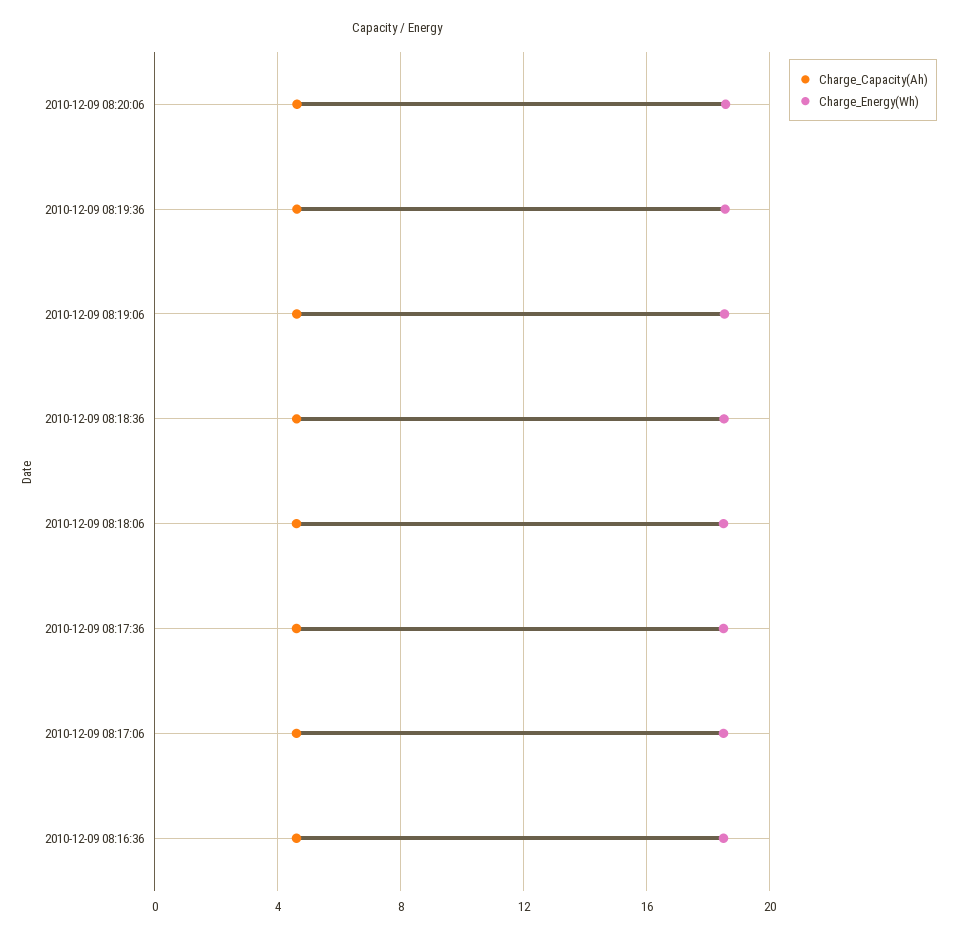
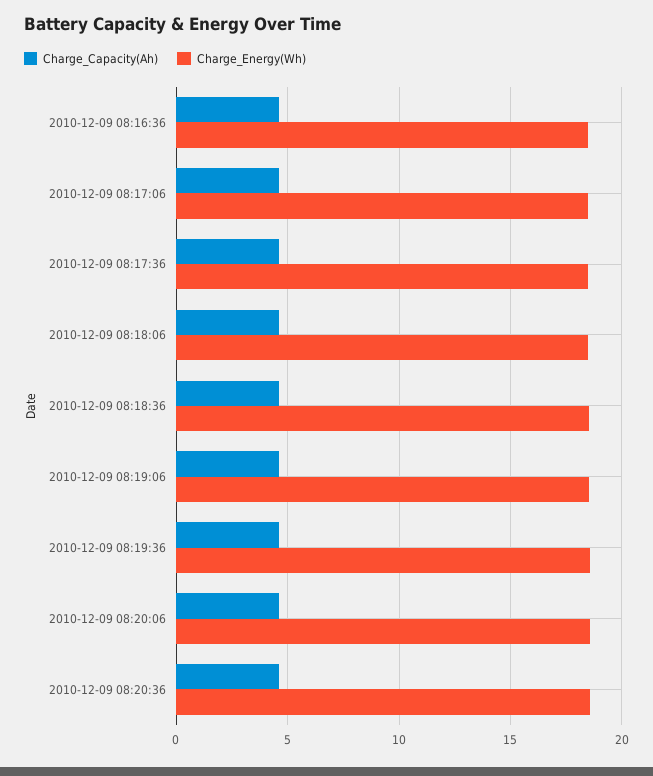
  {
    "Charge_Capacity(Ah)": {
      "2010-12-09 08:20:06": 4.5,
      "2010-12-09 08:19:36": 4.5,
      "2010-12-09 08:19:06": 4.5,
      "2010-12-09 08:18:36": 4.5,
      "2010-12-09 08:18:06": 4.5,
      "2010-12-09 08:17:36": 4.5,
      "2010-12-09 08:17:06": 4.5,
-     "2010-12-09 08:16:36": 4.5
+     "2010-12-09 08:16:36": 4.5,
+     "2010-12-09 08:20:36": 4.5
    },
    "Charge_Energy(Wh)": {
      "2010-12-09 08:20:06": 18.5,
      "2010-12-09 08:19:36": 18.5,
      "2010-12-09 08:19:06": 18.5,
      "2010-12-09 08:18:36": 18.5,
      "2010-12-09 08:18:06": 18.5,
      "2010-12-09 08:17:36": 18.5,
      "2010-12-09 08:17:06": 18.5,
-     "2010-12-09 08:16:36": 18.5
+     "2010-12-09 08:16:36": 18.5,
+     "2010-12-09 08:20:36": 18.5
    }
  }

